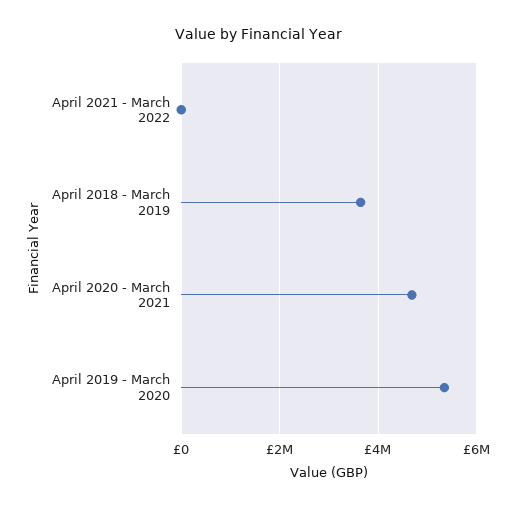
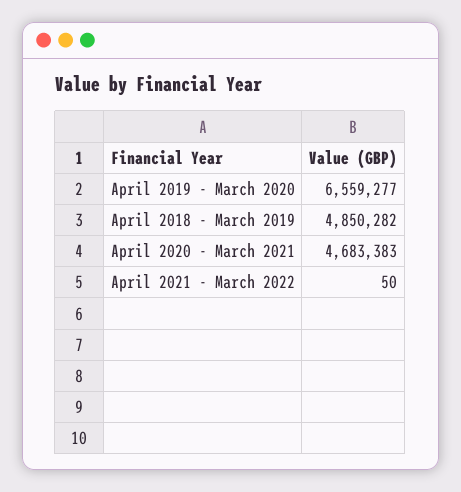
  {
    "April 2021 - March 2022": 50,
-   "April 2018 - March 2019": 3600000,
+   "April 2018 - March 2019": 4850282,
    "April 2020 - March 2021": 4683383,
-   "April 2019 - March 2020": 5400000
+   "April 2019 - March 2020": 6559277
  }

